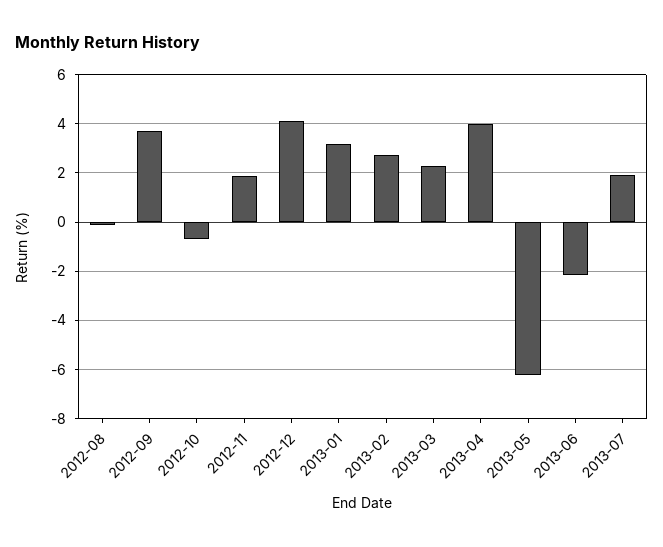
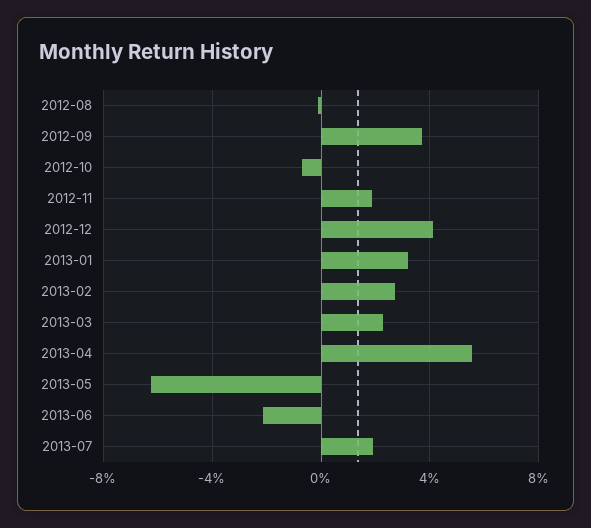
  {
    "2012-08": 0,
    "2012-09": 3.75,
    "2012-10": -0.75,
    "2012-11": 2,
    "2012-12": 4,
    "2013-01": 3.25,
    "2013-02": 2.75,
    "2013-03": 2.25,
-   "2013-04": 4,
+   "2013-04": 5.5,
    "2013-05": -6.25,
    "2013-06": -2.25,
    "2013-07": 2
  }

